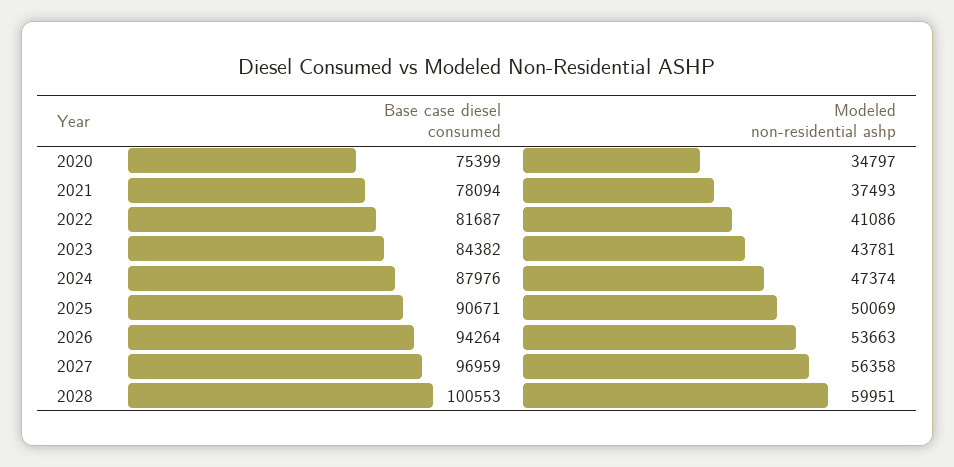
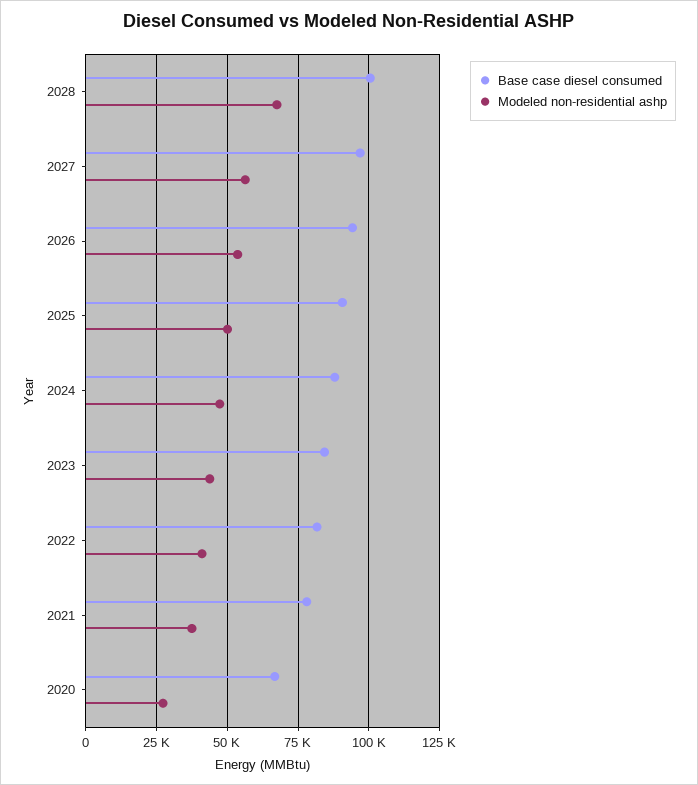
  {
    "Base case diesel consumed": {
-     "2020": 75399,
+     "2020": 67500,
      "2021": 78094,
      "2022": 81687,
      "2023": 84382,
      "2024": 87976,
      "2025": 90671,
      "2026": 94264,
      "2027": 96959,
      "2028": 100553
    },
    "Modeled non-residential ashp": {
-     "2020": 34797,
+     "2020": 27500,
      "2021": 37493,
      "2022": 41086,
      "2023": 43781,
      "2024": 47374,
      "2025": 50069,
      "2026": 53663,
      "2027": 56358,
-     "2028": 59951
+     "2028": 67500
    }
  }

